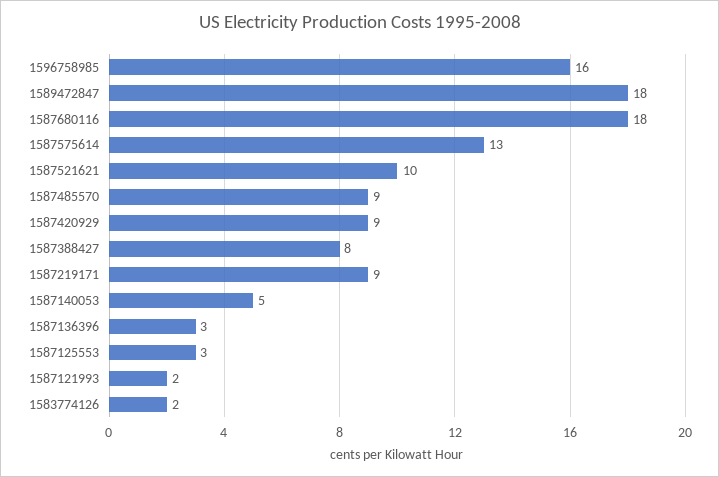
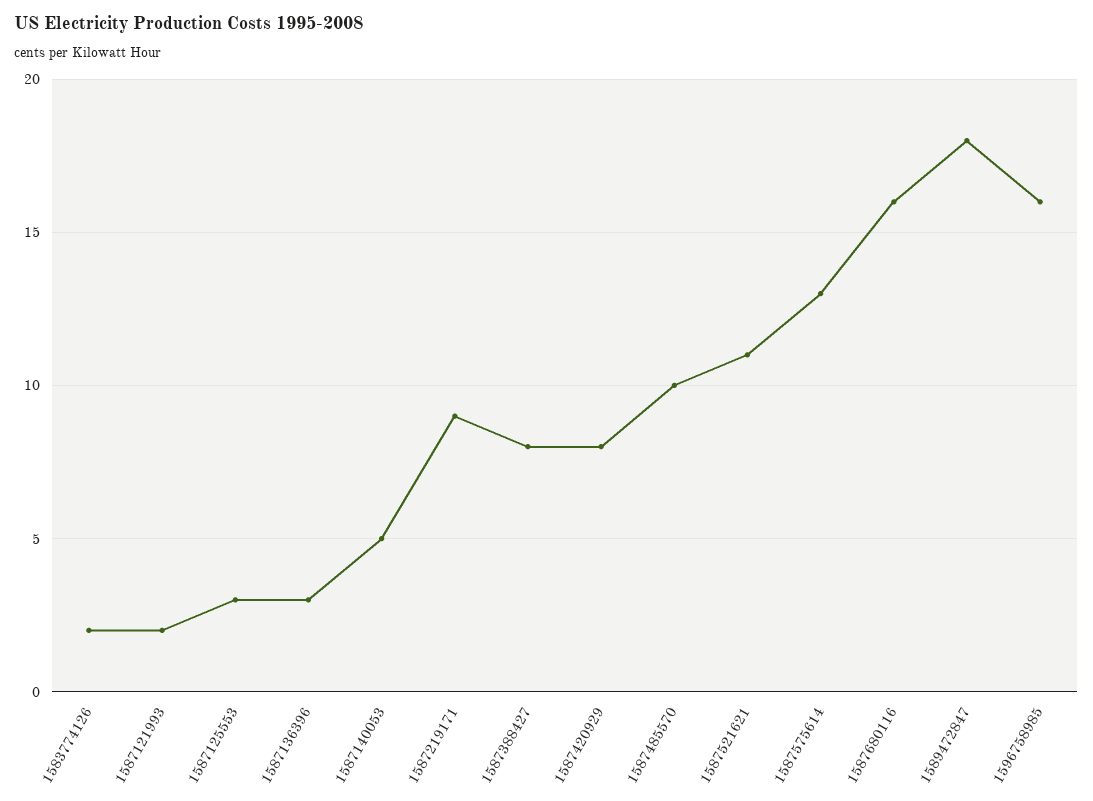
  {
    "1596758985": 16,
    "1589472847": 18,
-   "1587680116": 18,
+   "1587680116": 16,
    "1587575614": 13,
-   "1587521621": 10,
+   "1587521621": 11,
-   "1587485570": 9,
+   "1587485570": 10,
-   "1587420929": 9,
+   "1587420929": 8,
    "1587388427": 8,
    "1587219171": 9,
    "1587140053": 5,
    "1587136396": 3,
    "1587125553": 3,
    "1587121993": 2,
    "1583774126": 2
  }

